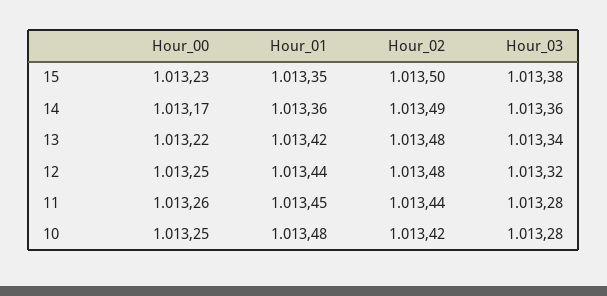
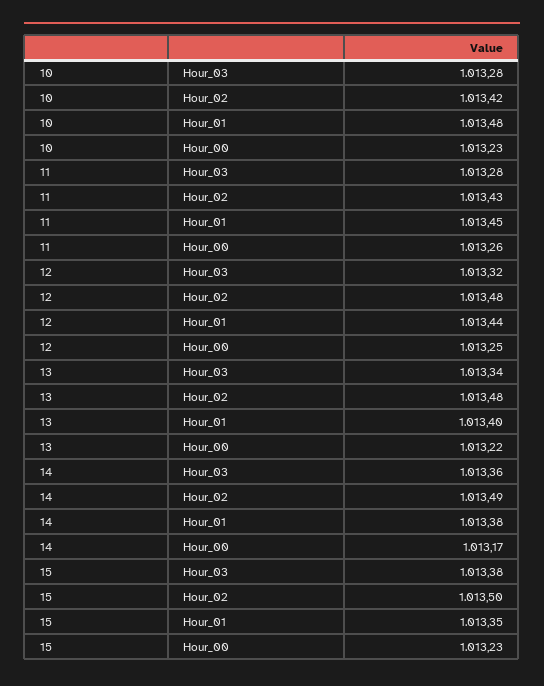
  {
    "Hour_00": {
      "15": 1013.23,
      "14": 1013.17,
      "13": 1013.22,
      "12": 1013.25,
      "11": 1013.26,
-     "10": 1013.25
+     "10": 1013.23
    },
    "Hour_01": {
      "15": 1013.35,
-     "14": 1013.36,
+     "14": 1013.38,
-     "13": 1013.42,
+     "13": 1013.4,
      "12": 1013.44,
      "11": 1013.45,
      "10": 1013.48
    },
    "Hour_02": {
      "15": 1013.5,
      "14": 1013.49,
      "13": 1013.48,
      "12": 1013.48,
-     "11": 1013.44,
+     "11": 1013.43,
      "10": 1013.42
    },
    "Hour_03": {
      "15": 1013.38,
      "14": 1013.36,
      "13": 1013.34,
      "12": 1013.32,
      "11": 1013.28,
      "10": 1013.28
    }
  }

